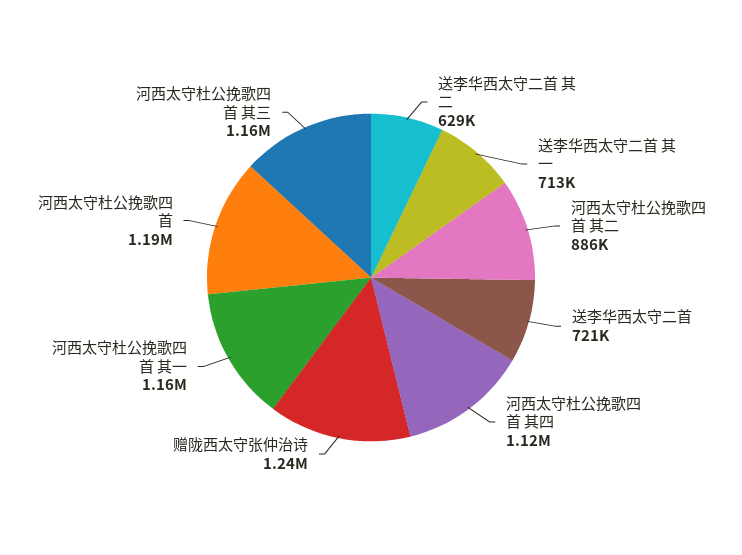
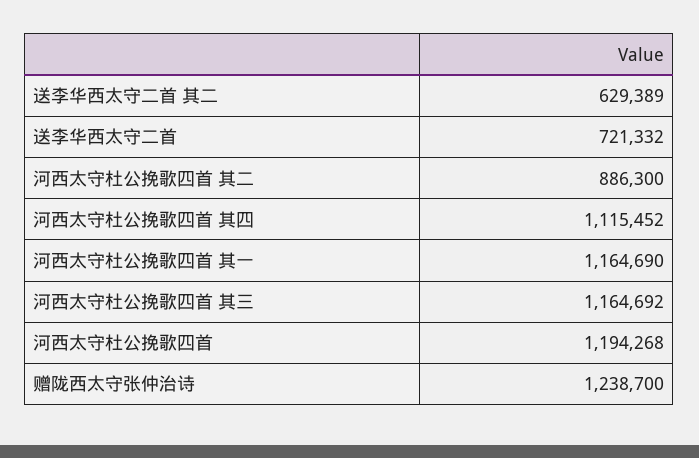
  {
    "送李华西太守二首 其二": 629389,
-   "送李华西太守二首 其一": 713000,
    "河西太守杜公挽歌四首 其二": 886300,
    "送李华西太守二首": 721332,
    "河西太守杜公挽歌四首 其四": 1115452,
    "赠陇西太守张仲治诗": 1238700,
    "河西太守杜公挽歌四首 其一": 1164690,
    "河西太守杜公挽歌四首": 1194268,
    "河西太守杜公挽歌四首 其三": 1164692
  }

